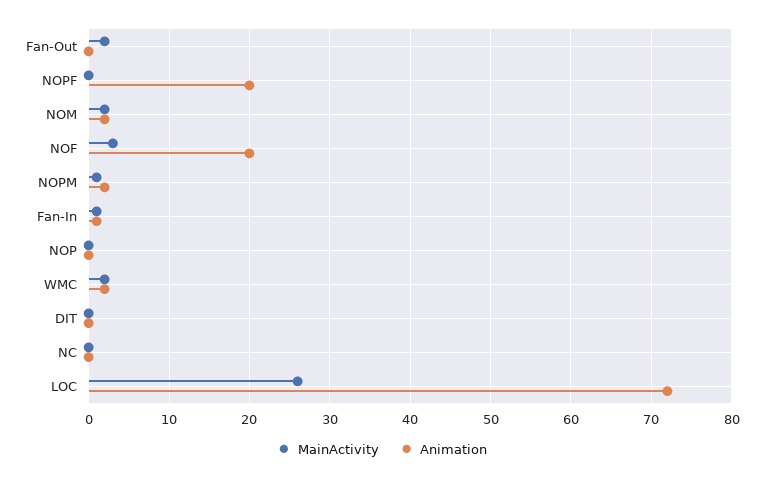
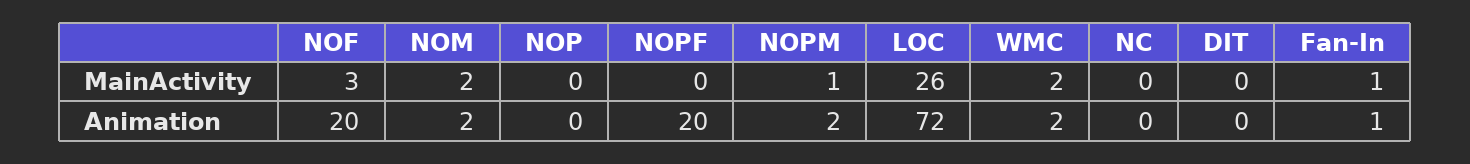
  {
    "MainActivity": {
-     "Fan-Out": 2,
      "NOPF": 0,
      "NOM": 2,
      "NOF": 3,
      "NOPM": 1,
      "Fan-In": 1,
      "NOP": 0,
      "WMC": 2,
      "DIT": 0,
      "NC": 0,
      "LOC": 26
    },
    "Animation": {
-     "Fan-Out": 0,
      "NOPF": 20,
      "NOM": 2,
      "NOF": 20,
      "NOPM": 2,
      "Fan-In": 1,
      "NOP": 0,
      "WMC": 2,
      "DIT": 0,
      "NC": 0,
      "LOC": 72
    }
  }

